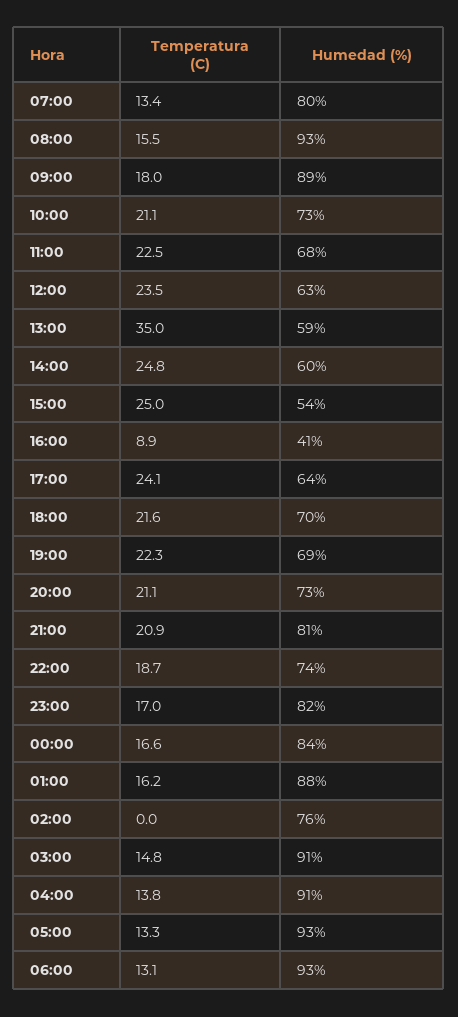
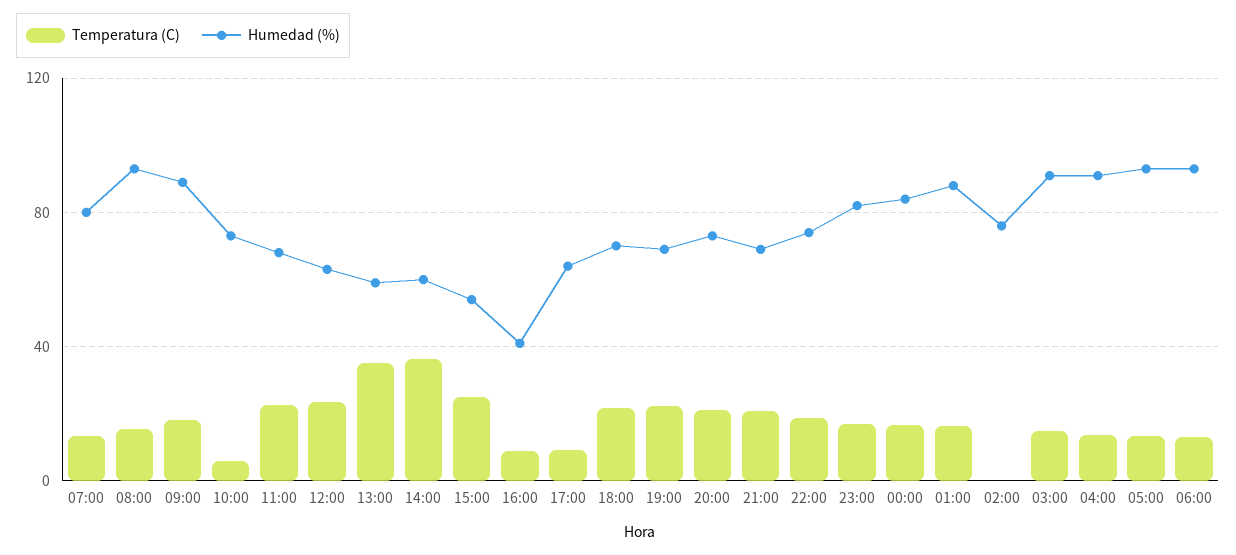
  {
    "Temperatura (C)": {
      "07:00": 13.4,
      "08:00": 15.5,
      "09:00": 18,
-     "10:00": 21.1,
+     "10:00": 5,
      "11:00": 22.5,
      "12:00": 23.5,
      "13:00": 35,
-     "14:00": 24.8,
+     "14:00": 35,
      "15:00": 25,
      "16:00": 8.9,
-     "17:00": 24.1,
+     "17:00": 10,
      "18:00": 21.6,
      "19:00": 22.3,
      "20:00": 21.1,
      "21:00": 20.9,
      "22:00": 18.7,
      "23:00": 17,
      "00:00": 16.6,
      "01:00": 16.2,
      "02:00": 0,
      "03:00": 14.8,
      "04:00": 13.8,
      "05:00": 13.3,
      "06:00": 13.1
    },
    "Humedad (%)": {
      "07:00": 80,
      "08:00": 93,
      "09:00": 89,
      "10:00": 73,
      "11:00": 68,
      "12:00": 63,
      "13:00": 59,
      "14:00": 60,
      "15:00": 54,
      "16:00": 41,
      "17:00": 64,
      "18:00": 70,
      "19:00": 69,
      "20:00": 73,
-     "21:00": 81,
+     "21:00": 70,
      "22:00": 74,
      "23:00": 82,
      "00:00": 84,
      "01:00": 88,
      "02:00": 76,
      "03:00": 91,
      "04:00": 91,
      "05:00": 93,
      "06:00": 93
    }
  }

